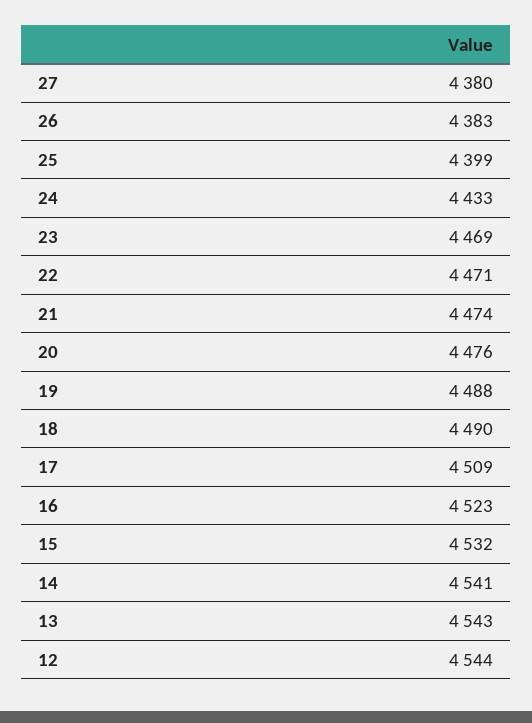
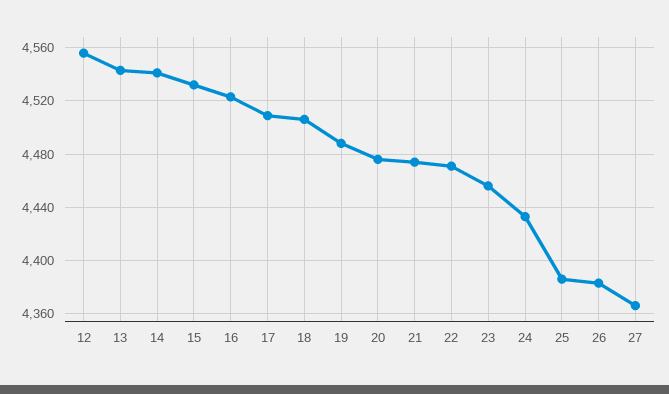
  {
-   "27": 4380,
+   "27": 4365,
    "26": 4383,
-   "25": 4399,
+   "25": 4385,
    "24": 4433,
-   "23": 4469,
+   "23": 4455,
    "22": 4471,
    "21": 4474,
    "20": 4476,
    "19": 4488,
-   "18": 4490,
+   "18": 4505,
    "17": 4509,
    "16": 4523,
    "15": 4532,
    "14": 4541,
    "13": 4543,
-   "12": 4544
+   "12": 4555
  }

